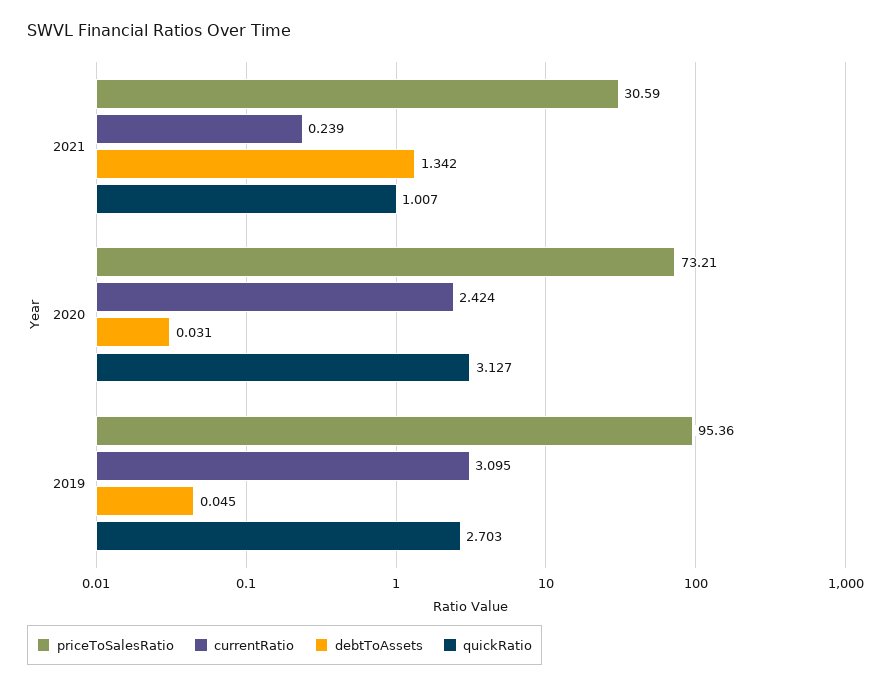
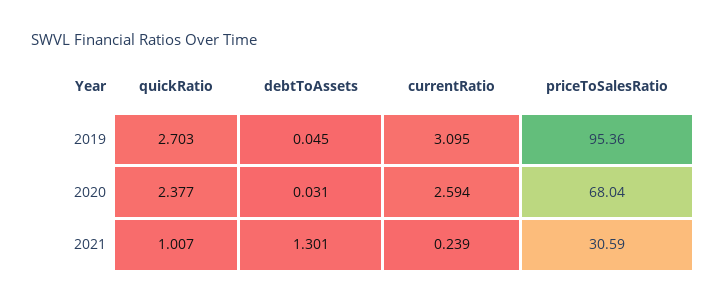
  {
    "priceToSalesRatio": {
      "2021": 30.59,
-     "2020": 73.21,
+     "2020": 68.04,
      "2019": 95.36
    },
    "currentRatio": {
      "2021": 0.239,
-     "2020": 2.424,
+     "2020": 2.594,
      "2019": 3.095
    },
    "debtToAssets": {
-     "2021": 1.342,
+     "2021": 1.301,
      "2020": 0.031,
      "2019": 0.045
    },
    "quickRatio": {
      "2021": 1.007,
-     "2020": 3.127,
+     "2020": 2.377,
      "2019": 2.703
    }
  }

